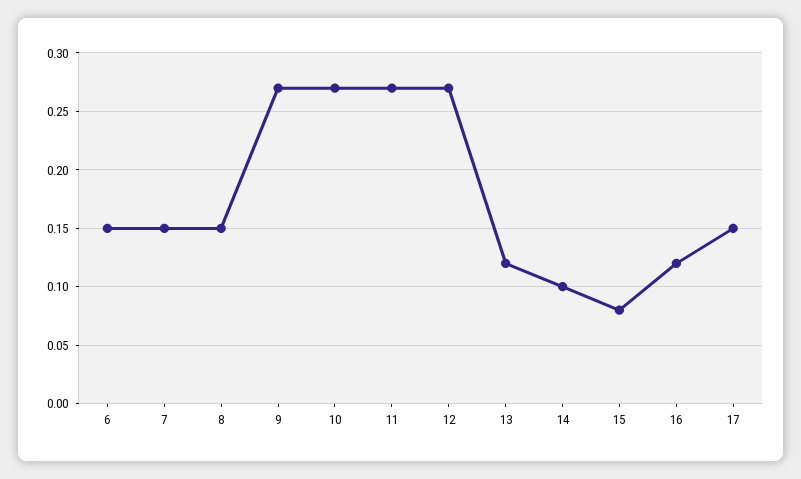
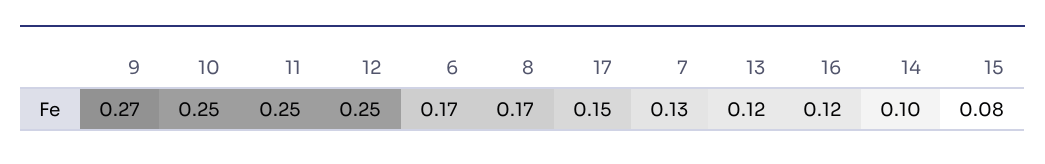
  {
-   "6": 0.15,
+   "6": 0.17,
-   "7": 0.15,
+   "7": 0.13,
-   "8": 0.15,
+   "8": 0.17,
    "9": 0.27,
-   "10": 0.27,
+   "10": 0.25,
-   "11": 0.27,
+   "11": 0.25,
-   "12": 0.27,
+   "12": 0.25,
    "13": 0.12,
    "14": 0.1,
    "15": 0.08,
    "16": 0.12,
    "17": 0.15
  }

